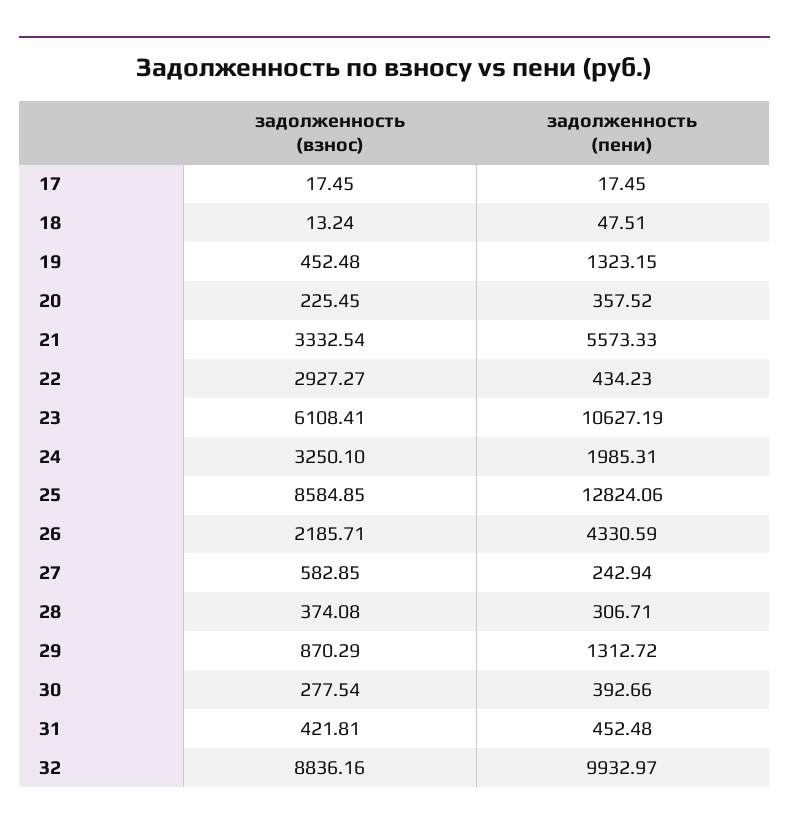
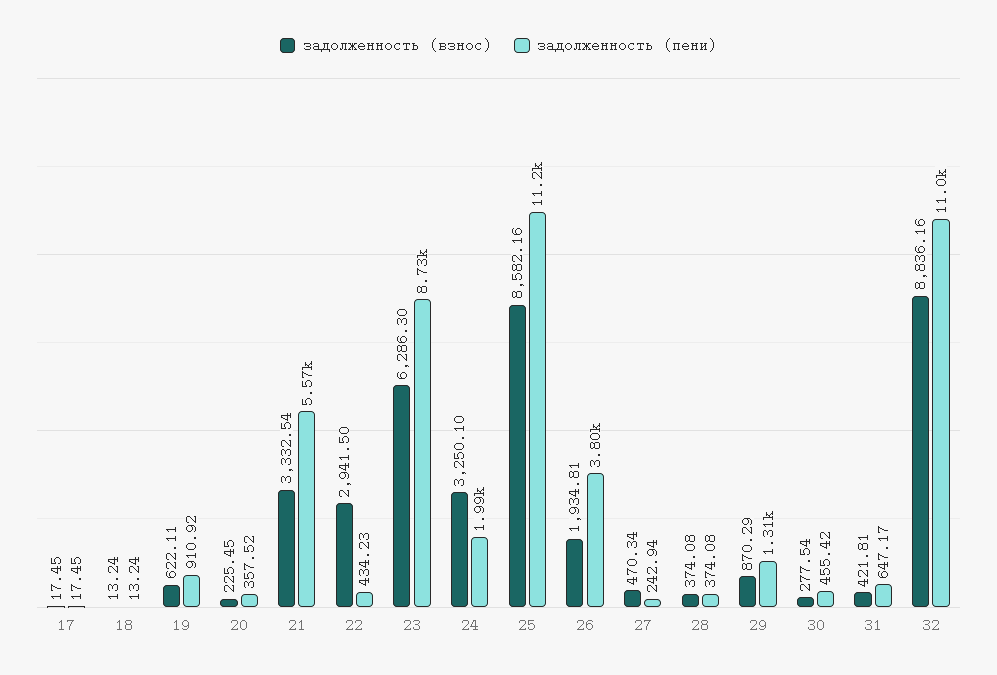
  {
    "задолженность (взнос)": {
      "17": 17.45,
      "18": 13.24,
-     "19": 452.48,
+     "19": 622.11,
      "20": 225.45,
      "21": 3332.54,
-     "22": 2927.27,
+     "22": 2941.5,
-     "23": 6108.41,
+     "23": 6286.3,
      "24": 3250.1,
-     "25": 8584.85,
+     "25": 8582.16,
-     "26": 2185.71,
+     "26": 1934.81,
-     "27": 582.85,
+     "27": 470.34,
      "28": 374.08,
      "29": 870.29,
      "30": 277.54,
      "31": 421.81,
      "32": 8836.16
    },
    "задолженность (пени)": {
      "17": 17.45,
-     "18": 47.51,
+     "18": 13.24,
-     "19": 1323.15,
+     "19": 910.92,
      "20": 357.52,
      "21": 5573.33,
      "22": 434.23,
-     "23": 10627.19,
+     "23": 8730,
      "24": 1985.31,
-     "25": 12824.06,
+     "25": 11200,
-     "26": 4330.59,
+     "26": 3800,
      "27": 242.94,
-     "28": 306.71,
+     "28": 374.08,
      "29": 1312.72,
-     "30": 392.66,
+     "30": 455.42,
-     "31": 452.48,
+     "31": 647.17,
-     "32": 9932.97
+     "32": 11000
    }
  }

